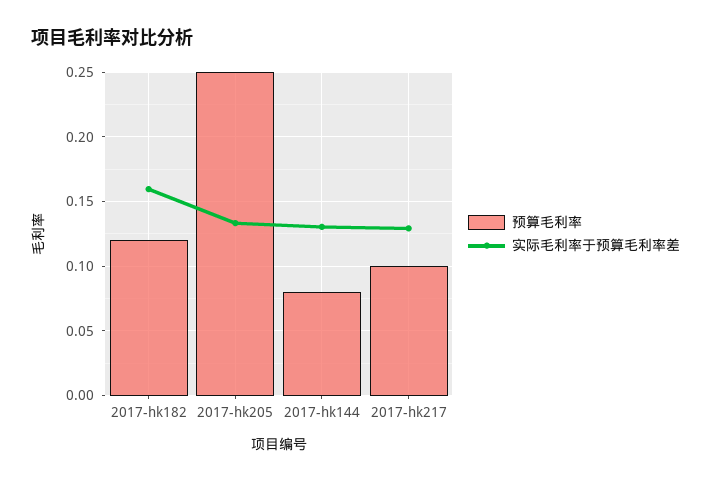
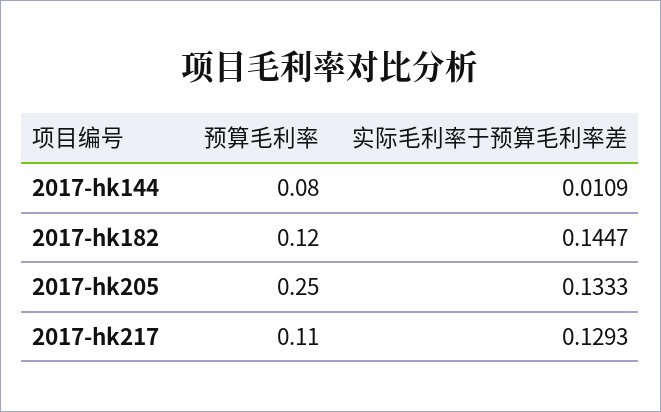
  {
    "预算毛利率": {
      "2017-hk182": 0.12,
      "2017-hk205": 0.25,
      "2017-hk144": 0.08,
-     "2017-hk217": 0.1
+     "2017-hk217": 0.11
    },
    "实际毛利率于预算毛利率差": {
-     "2017-hk182": 0.16,
+     "2017-hk182": 0.1447,
      "2017-hk205": 0.1333,
-     "2017-hk144": 0.13,
+     "2017-hk144": 0.0109,
      "2017-hk217": 0.1293
    }
  }

